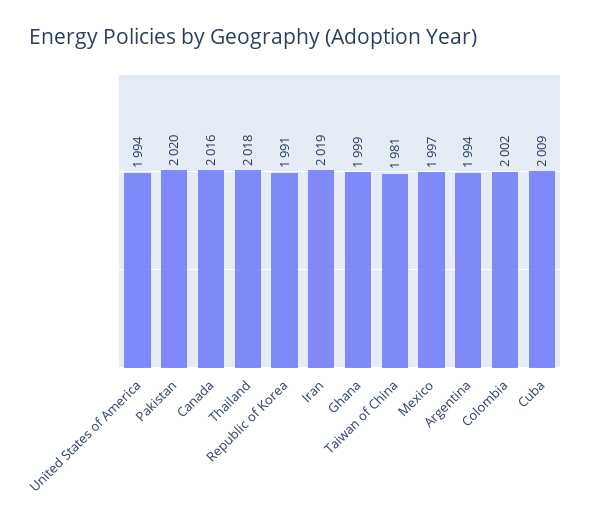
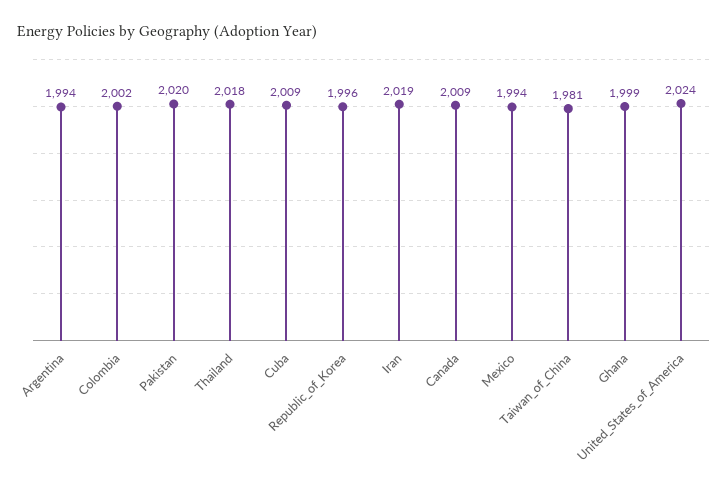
  {
-   "United States of America": 1994,
+   "United States of America": 2024,
    "Pakistan": 2020,
-   "Canada": 2016,
+   "Canada": 2009,
    "Thailand": 2018,
-   "Republic of Korea": 1991,
+   "Republic of Korea": 1996,
    "Iran": 2019,
    "Ghana": 1999,
    "Taiwan of China": 1981,
-   "Mexico": 1997,
+   "Mexico": 1994,
    "Argentina": 1994,
    "Colombia": 2002,
    "Cuba": 2009
  }

